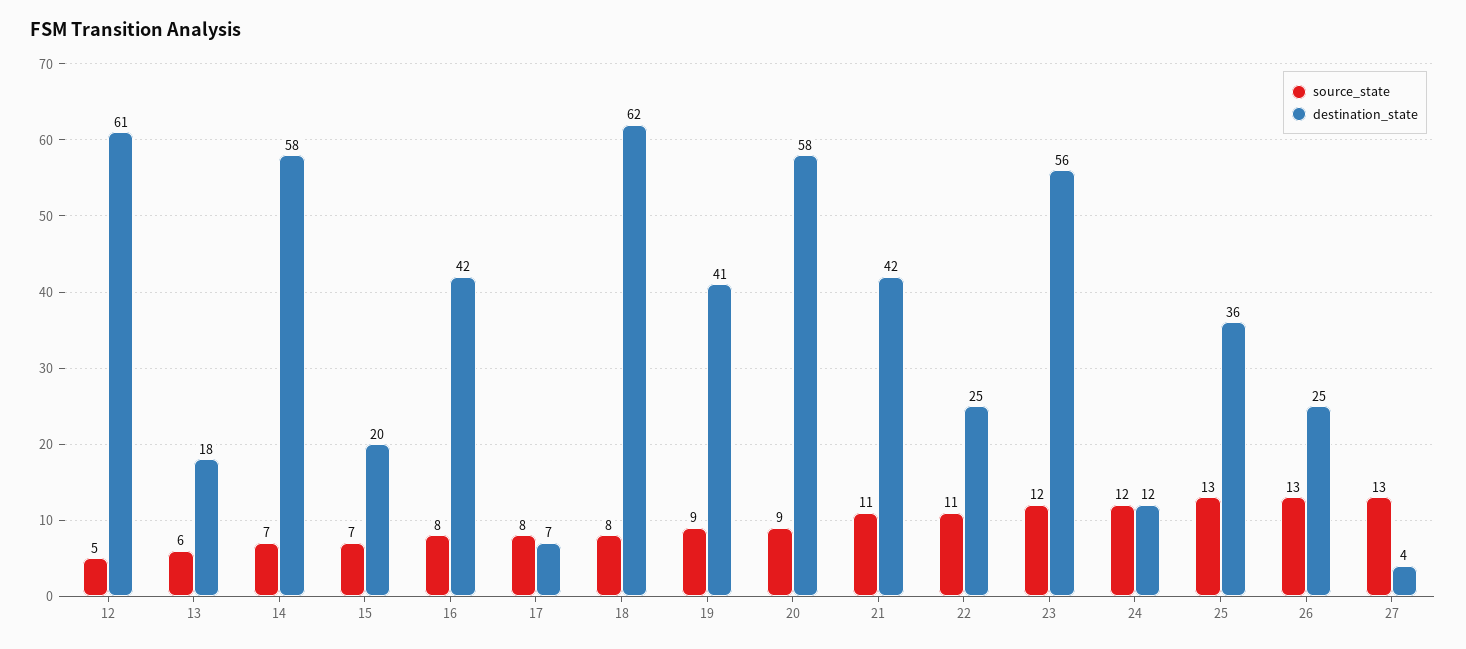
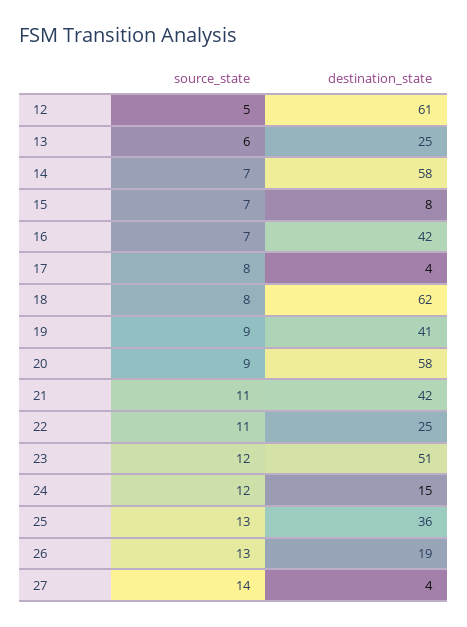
  {
    "source_state": {
      "12": 5,
      "13": 6,
      "14": 7,
      "15": 7,
-     "16": 8,
+     "16": 7,
      "17": 8,
      "18": 8,
      "19": 9,
      "20": 9,
      "21": 11,
      "22": 11,
      "23": 12,
      "24": 12,
      "25": 13,
      "26": 13,
-     "27": 13
+     "27": 14
    },
    "destination_state": {
      "12": 61,
-     "13": 18,
+     "13": 25,
      "14": 58,
-     "15": 20,
+     "15": 8,
      "16": 42,
-     "17": 7,
+     "17": 4,
      "18": 62,
      "19": 41,
      "20": 58,
      "21": 42,
      "22": 25,
-     "23": 56,
+     "23": 51,
-     "24": 12,
+     "24": 15,
      "25": 36,
-     "26": 25,
+     "26": 19,
      "27": 4
    }
  }

